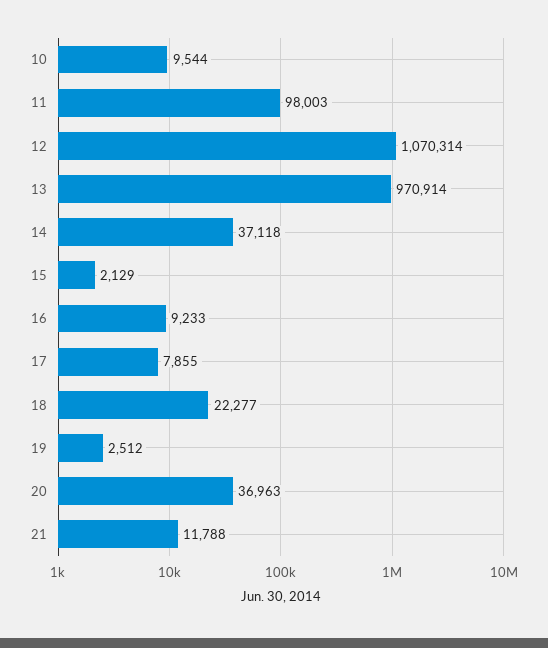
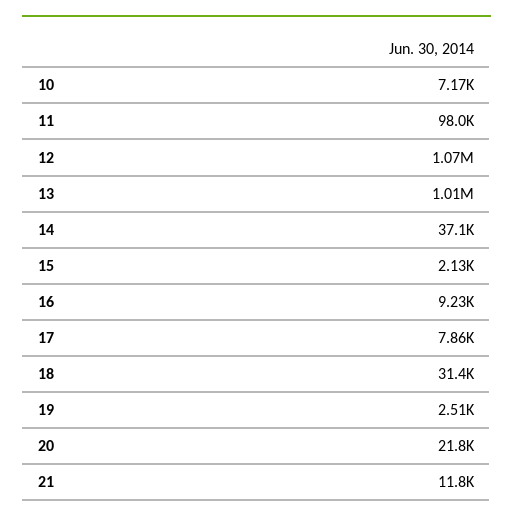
  {
-   "10": 9544,
+   "10": 7170,
    "11": 98003,
    "12": 1070314,
-   "13": 970914,
+   "13": 1010000,
    "14": 37118,
    "15": 2129,
    "16": 9233,
    "17": 7855,
-   "18": 22277,
+   "18": 31400,
    "19": 2512,
-   "20": 36963,
+   "20": 21800,
    "21": 11788
  }

